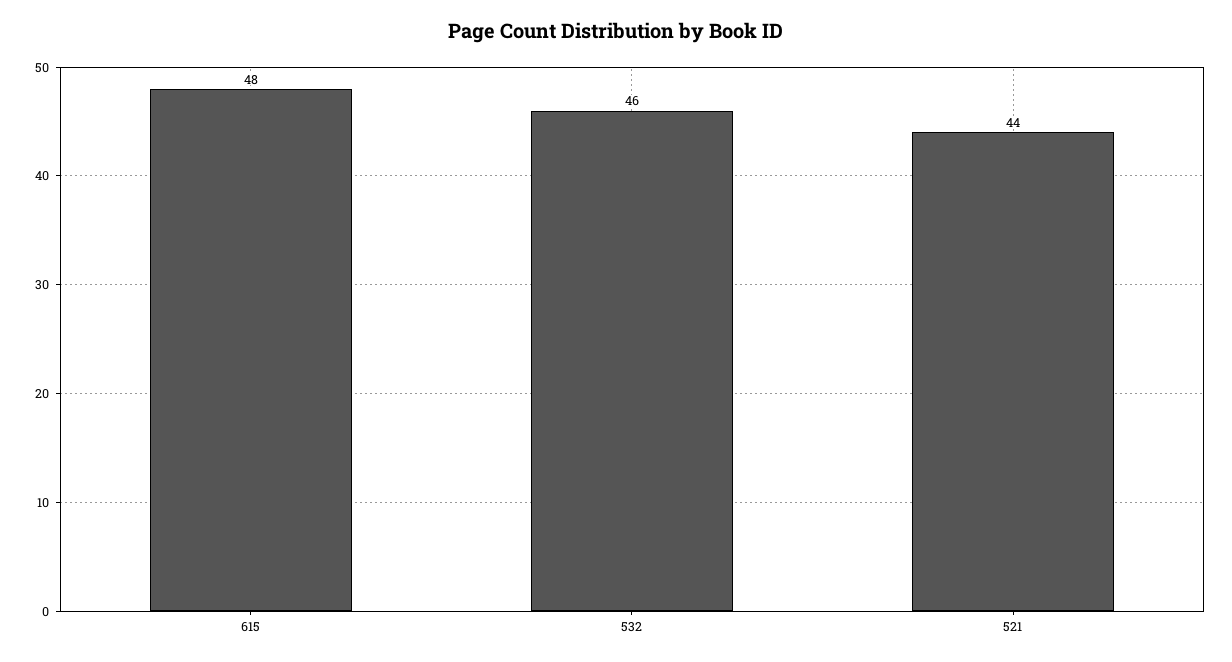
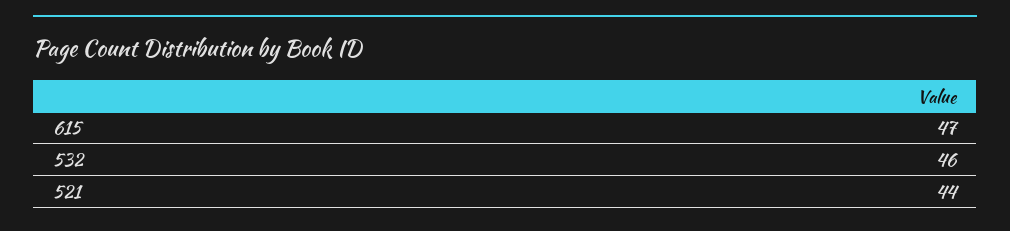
  {
-   "615": 48,
+   "615": 47,
    "532": 46,
    "521": 44
  }

